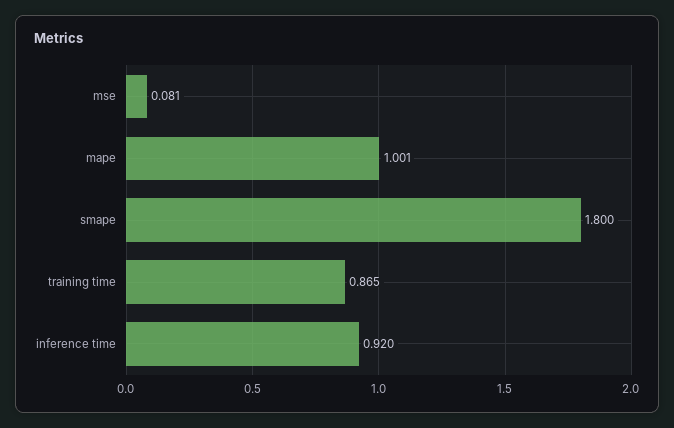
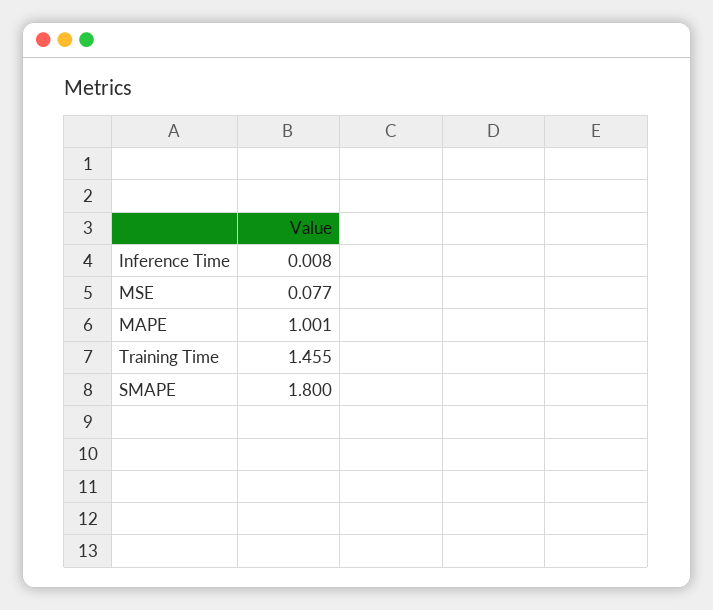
  {
-   "mse": 0.081,
+   "mse": 0.077,
    "mape": 1.001,
    "smape": 1.8,
-   "training time": 0.865,
+   "training time": 1.455,
-   "inference time": 0.92
+   "inference time": 0.008
  }

